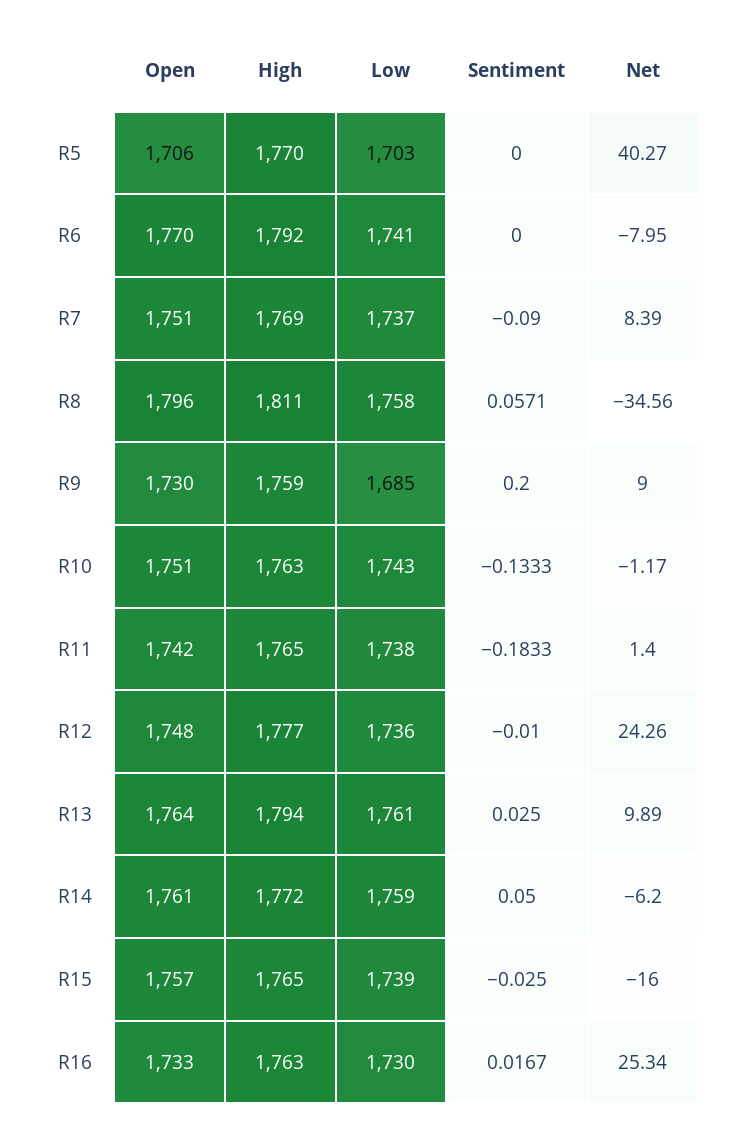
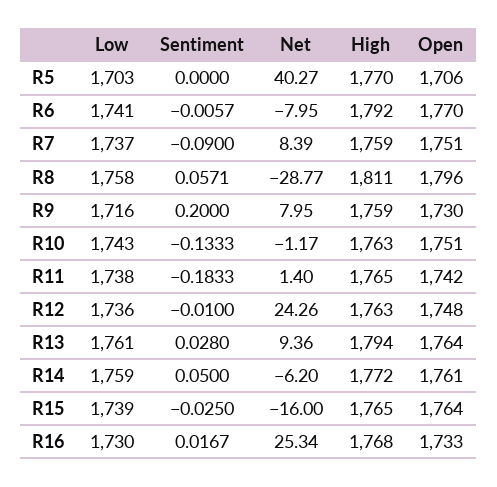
  {
    "Open": {
      "R5": 1706,
      "R6": 1770,
      "R7": 1751,
      "R8": 1796,
      "R9": 1730,
      "R10": 1751,
      "R11": 1742,
      "R12": 1748,
      "R13": 1764,
      "R14": 1761,
-     "R15": 1757,
+     "R15": 1764,
      "R16": 1733
    },
    "High": {
      "R5": 1770,
      "R6": 1792,
-     "R7": 1769,
+     "R7": 1759,
      "R8": 1811,
      "R9": 1759,
      "R10": 1763,
      "R11": 1765,
-     "R12": 1777,
+     "R12": 1763,
      "R13": 1794,
      "R14": 1772,
      "R15": 1765,
-     "R16": 1763
+     "R16": 1768
    },
    "Low": {
      "R5": 1703,
      "R6": 1741,
      "R7": 1737,
      "R8": 1758,
-     "R9": 1685,
+     "R9": 1716,
      "R10": 1743,
      "R11": 1738,
      "R12": 1736,
      "R13": 1761,
      "R14": 1759,
      "R15": 1739,
      "R16": 1730
    },
    "Sentiment": {
      "R5": 0,
-     "R6": 0,
+     "R6": -0.0057,
      "R7": -0.09,
      "R8": 0.0571,
      "R9": 0.2,
      "R10": -0.1333,
      "R11": -0.1833,
      "R12": -0.01,
-     "R13": 0.025,
+     "R13": 0.028,
      "R14": 0.05,
      "R15": -0.025,
      "R16": 0.0167
    },
    "Net": {
      "R5": 40.27,
      "R6": -7.95,
      "R7": 8.39,
-     "R8": -34.56,
+     "R8": -28.77,
-     "R9": 9,
+     "R9": 7.95,
      "R10": -1.17,
      "R11": 1.4,
      "R12": 24.26,
-     "R13": 9.89,
+     "R13": 9.36,
      "R14": -6.2,
      "R15": -16,
      "R16": 25.34
    }
  }

